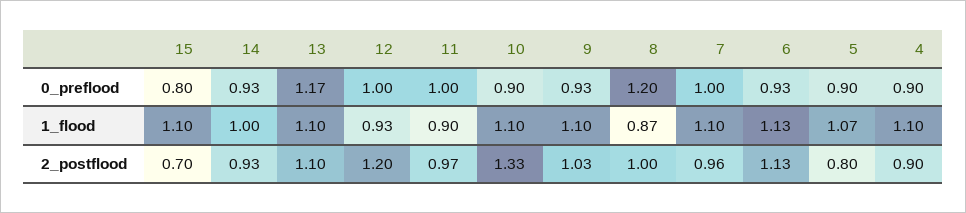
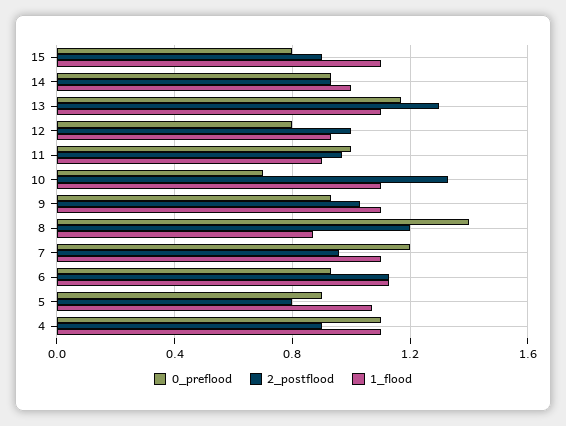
  {
    "0_preflood": {
      "15": 0.8,
      "14": 0.93,
      "13": 1.17,
-     "12": 1,
+     "12": 0.8,
      "11": 1,
-     "10": 0.9,
+     "10": 0.7,
      "9": 0.93,
-     "8": 1.2,
+     "8": 1.4,
-     "7": 1,
+     "7": 1.2,
      "6": 0.93,
      "5": 0.9,
-     "4": 0.9
+     "4": 1.1
    },
    "1_flood": {
      "15": 1.1,
      "14": 1,
      "13": 1.1,
      "12": 0.93,
      "11": 0.9,
      "10": 1.1,
      "9": 1.1,
      "8": 0.87,
      "7": 1.1,
      "6": 1.13,
      "5": 1.07,
      "4": 1.1
    },
    "2_postflood": {
-     "15": 0.7,
+     "15": 0.9,
      "14": 0.93,
-     "13": 1.1,
+     "13": 1.3,
-     "12": 1.2,
+     "12": 1,
      "11": 0.97,
      "10": 1.33,
      "9": 1.03,
-     "8": 1,
+     "8": 1.2,
      "7": 0.96,
      "6": 1.13,
      "5": 0.8,
      "4": 0.9
    }
  }

